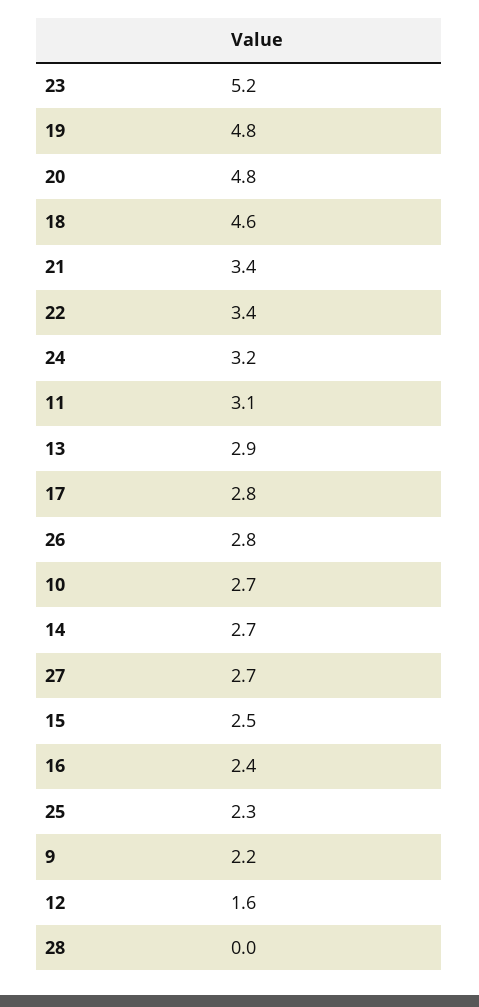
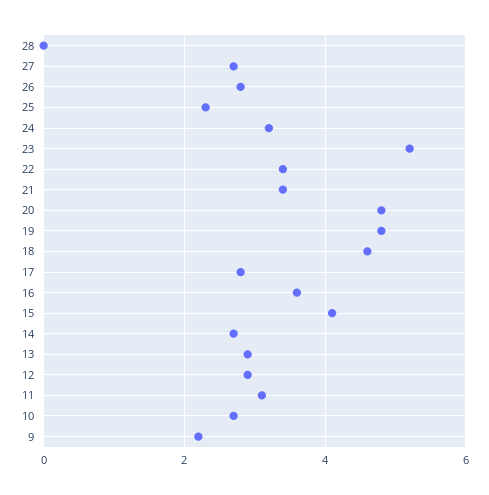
  {
    "23": 5.2,
    "19": 4.8,
    "20": 4.8,
    "18": 4.6,
    "21": 3.4,
    "22": 3.4,
    "24": 3.2,
    "11": 3.1,
    "13": 2.9,
    "17": 2.8,
    "26": 2.8,
    "10": 2.7,
    "14": 2.7,
    "27": 2.7,
-   "15": 2.5,
+   "15": 4,
-   "16": 2.4,
+   "16": 3.5,
    "25": 2.3,
    "9": 2.2,
-   "12": 1.6,
+   "12": 3,
    "28": 0
  }

